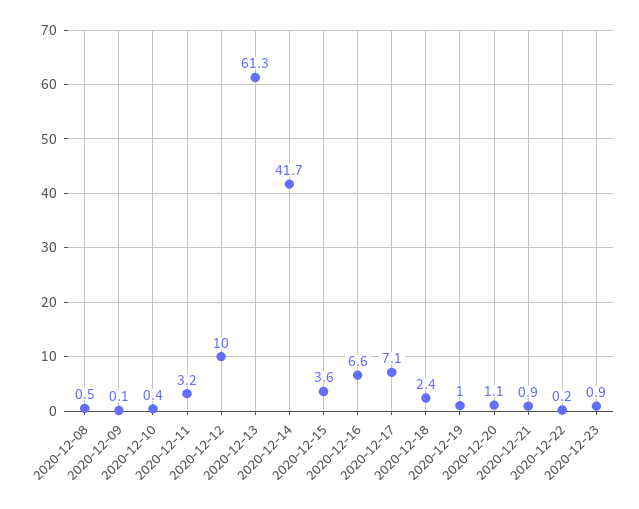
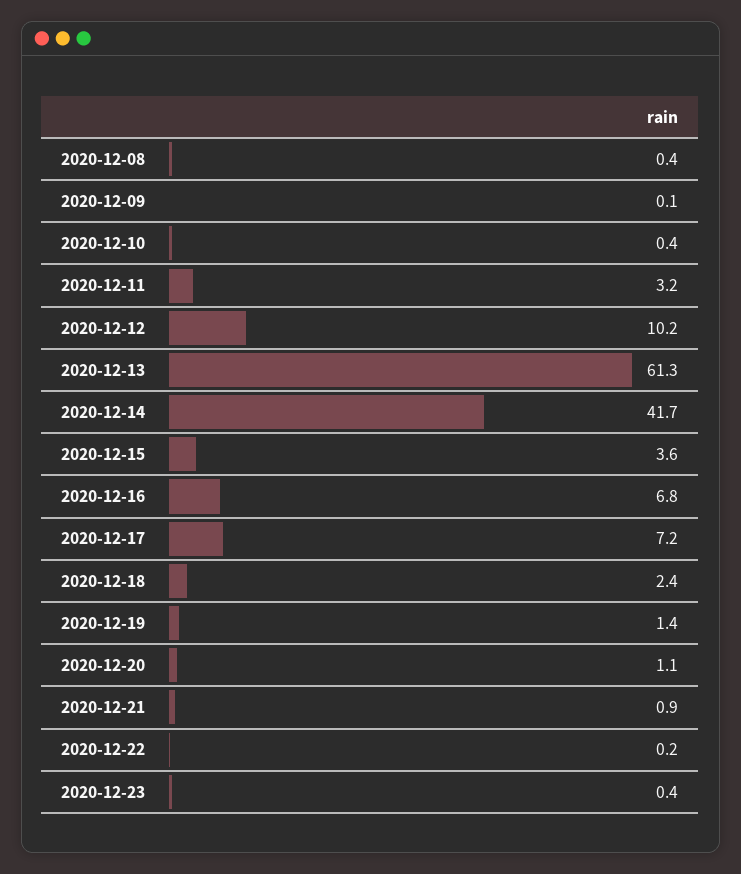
  {
-   "2020-12-08": 0.5,
+   "2020-12-08": 0.4,
    "2020-12-09": 0.1,
    "2020-12-10": 0.4,
    "2020-12-11": 3.2,
-   "2020-12-12": 10,
+   "2020-12-12": 10.2,
    "2020-12-13": 61.3,
    "2020-12-14": 41.7,
    "2020-12-15": 3.6,
-   "2020-12-16": 6.6,
+   "2020-12-16": 6.8,
-   "2020-12-17": 7.1,
+   "2020-12-17": 7.2,
    "2020-12-18": 2.4,
-   "2020-12-19": 1,
+   "2020-12-19": 1.4,
    "2020-12-20": 1.1,
    "2020-12-21": 0.9,
    "2020-12-22": 0.2,
-   "2020-12-23": 0.9
+   "2020-12-23": 0.4
  }

